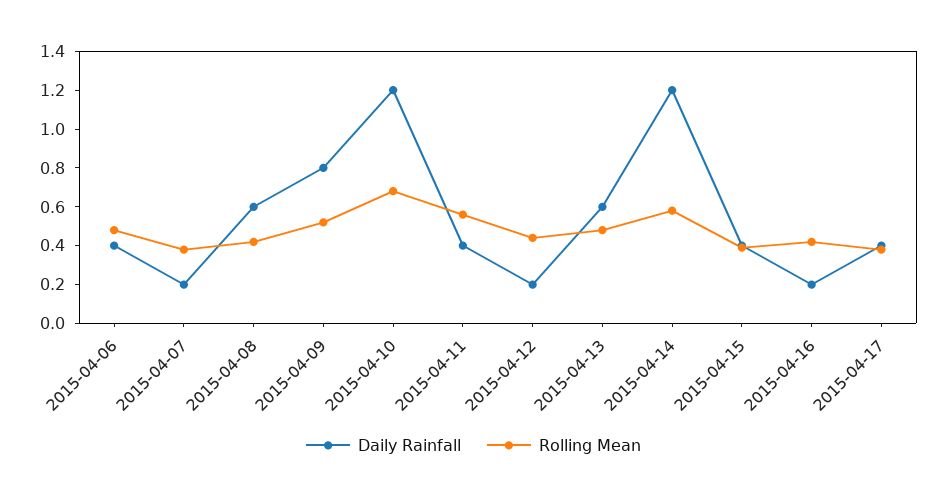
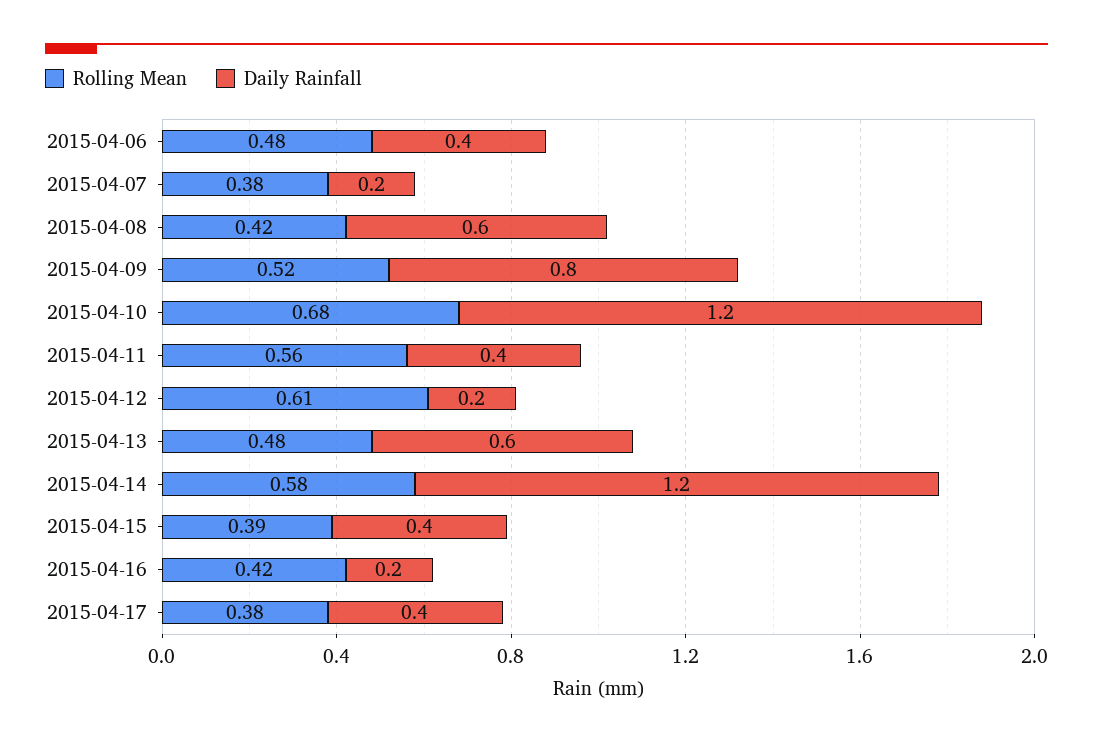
  {
    "Daily Rainfall": {
      "2015-04-06": 0.4,
      "2015-04-07": 0.2,
      "2015-04-08": 0.6,
      "2015-04-09": 0.8,
      "2015-04-10": 1.2,
      "2015-04-11": 0.4,
      "2015-04-12": 0.2,
      "2015-04-13": 0.6,
      "2015-04-14": 1.2,
      "2015-04-15": 0.4,
      "2015-04-16": 0.2,
      "2015-04-17": 0.4
    },
    "Rolling Mean": {
      "2015-04-06": 0.48,
      "2015-04-07": 0.38,
      "2015-04-08": 0.42,
      "2015-04-09": 0.52,
      "2015-04-10": 0.68,
      "2015-04-11": 0.56,
-     "2015-04-12": 0.45,
+     "2015-04-12": 0.61,
      "2015-04-13": 0.48,
      "2015-04-14": 0.58,
      "2015-04-15": 0.39,
      "2015-04-16": 0.42,
      "2015-04-17": 0.38
    }
  }

